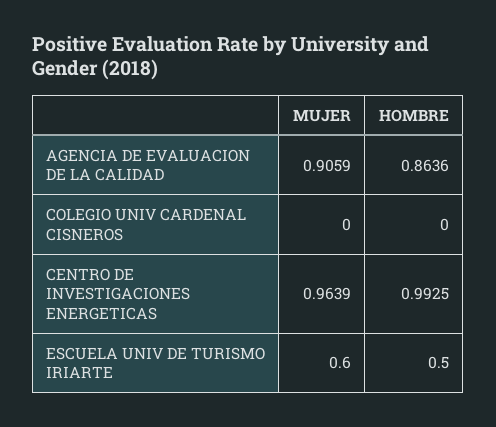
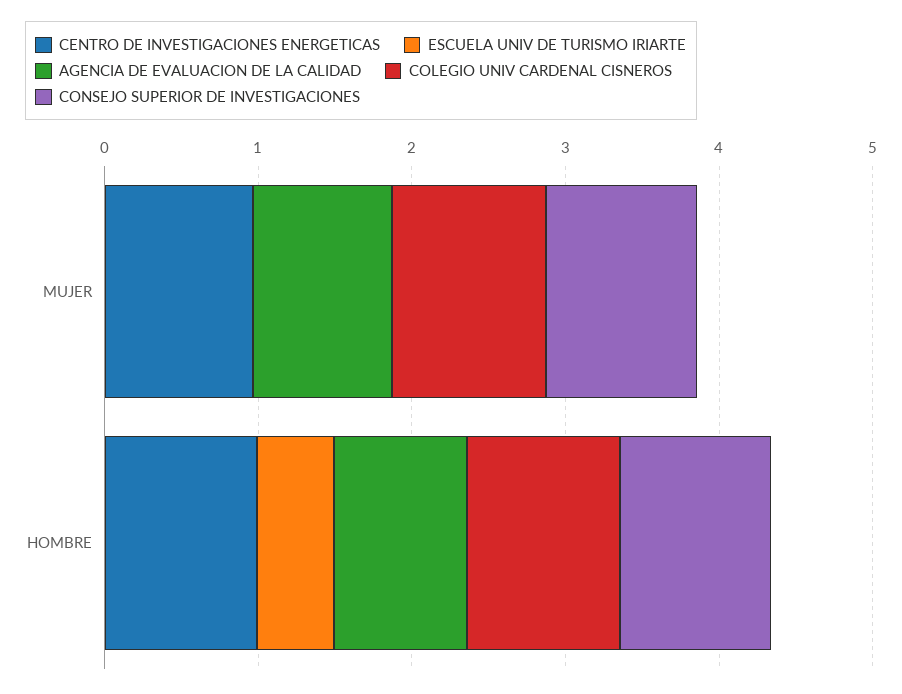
  {
    "AGENCIA DE EVALUACION DE LA CALIDAD": {
      "MUJER": 0.9059,
      "HOMBRE": 0.8636
    },
    "COLEGIO UNIV CARDENAL CISNEROS": {
-     "MUJER": 0,
+     "MUJER": 1,
-     "HOMBRE": 0
+     "HOMBRE": 1
    },
    "CENTRO DE INVESTIGACIONES ENERGETICAS": {
      "MUJER": 0.9639,
      "HOMBRE": 0.9925
    },
    "ESCUELA UNIV DE TURISMO IRIARTE": {
-     "MUJER": 0.6,
+     "MUJER": 0,
      "HOMBRE": 0.5
-   }
+   },
+   "CONSEJO SUPERIOR DE INVESTIGACIONES": {
+     "MUJER": 1,
+     "HOMBRE": 1
+   }
  }

